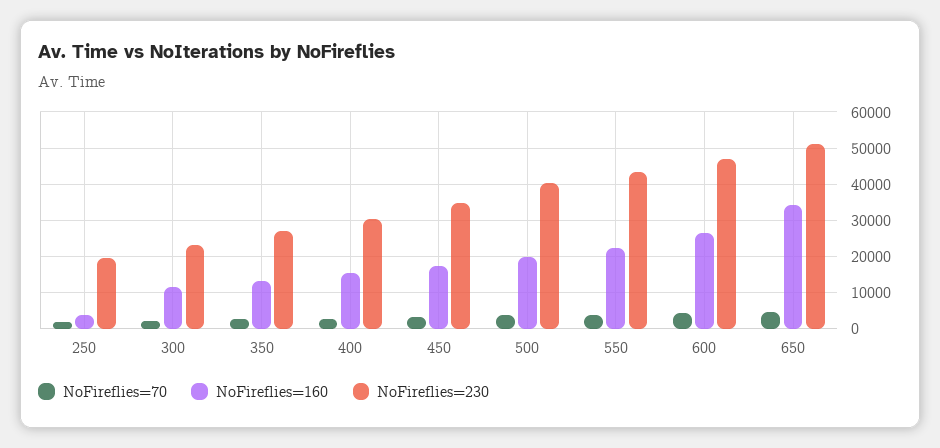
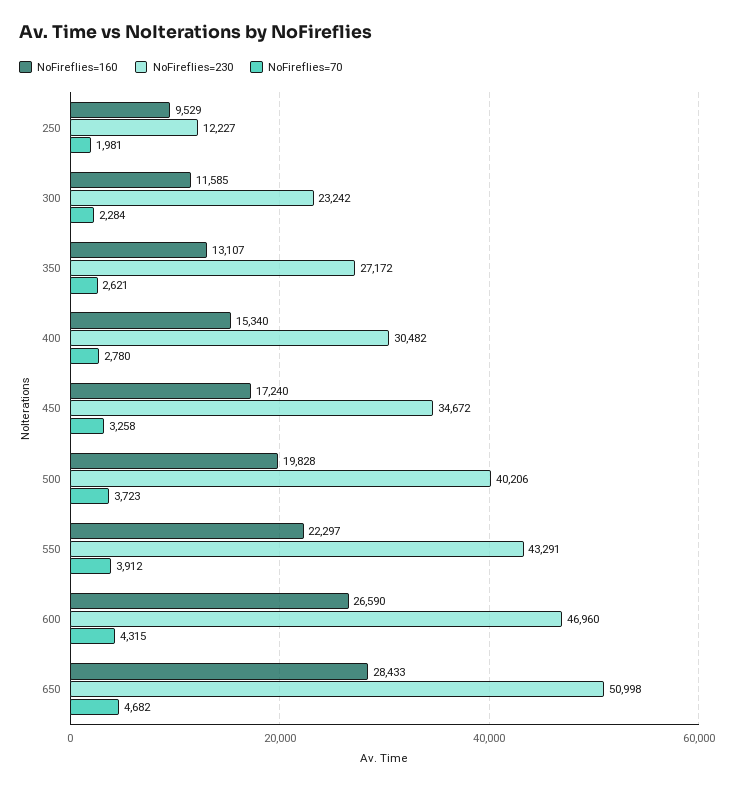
  {
    "NoFireflies=70": {
      "250": 1981,
      "300": 2284,
      "350": 2621,
      "400": 2780,
      "450": 3258,
      "500": 3723,
      "550": 3912,
      "600": 4315,
      "650": 4682
    },
    "NoFireflies=160": {
-     "250": 4000,
+     "250": 9529,
      "300": 11585,
      "350": 13107,
      "400": 15340,
      "450": 17240,
      "500": 19828,
      "550": 22297,
      "600": 26590,
-     "650": 34000
+     "650": 28433
    },
    "NoFireflies=230": {
-     "250": 20000,
+     "250": 12227,
      "300": 23242,
      "350": 27172,
      "400": 30482,
      "450": 34672,
      "500": 40206,
      "550": 43291,
      "600": 46960,
      "650": 50998
    }
  }

